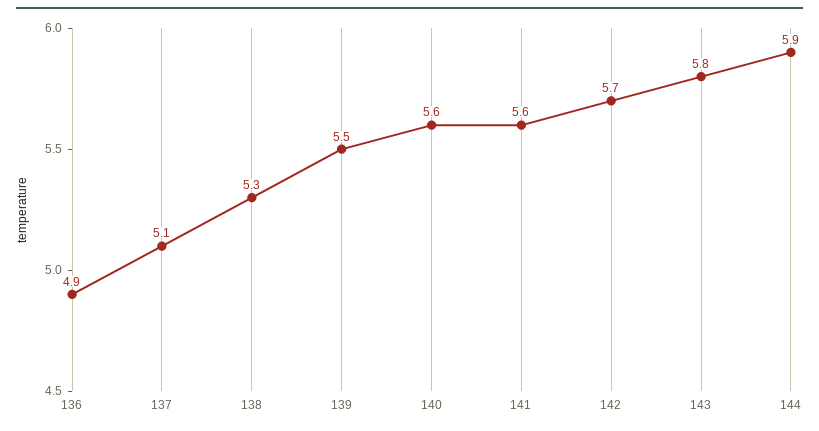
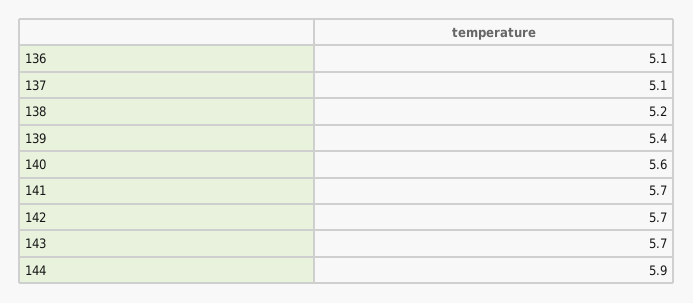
  {
-   "136": 4.9,
+   "136": 5.1,
    "137": 5.1,
-   "138": 5.3,
+   "138": 5.2,
-   "139": 5.5,
+   "139": 5.4,
    "140": 5.6,
-   "141": 5.6,
+   "141": 5.7,
    "142": 5.7,
-   "143": 5.8,
+   "143": 5.7,
    "144": 5.9
  }

